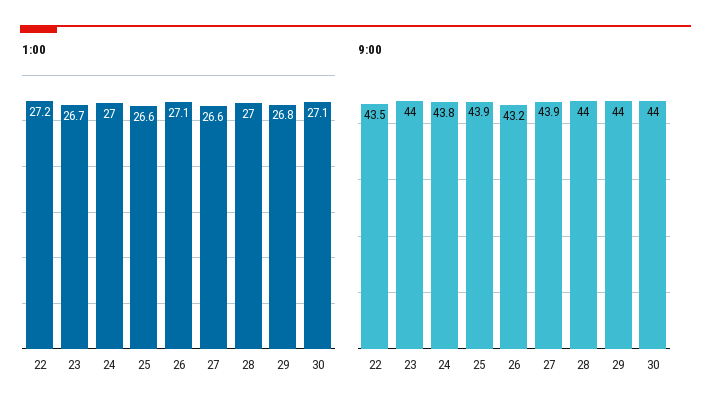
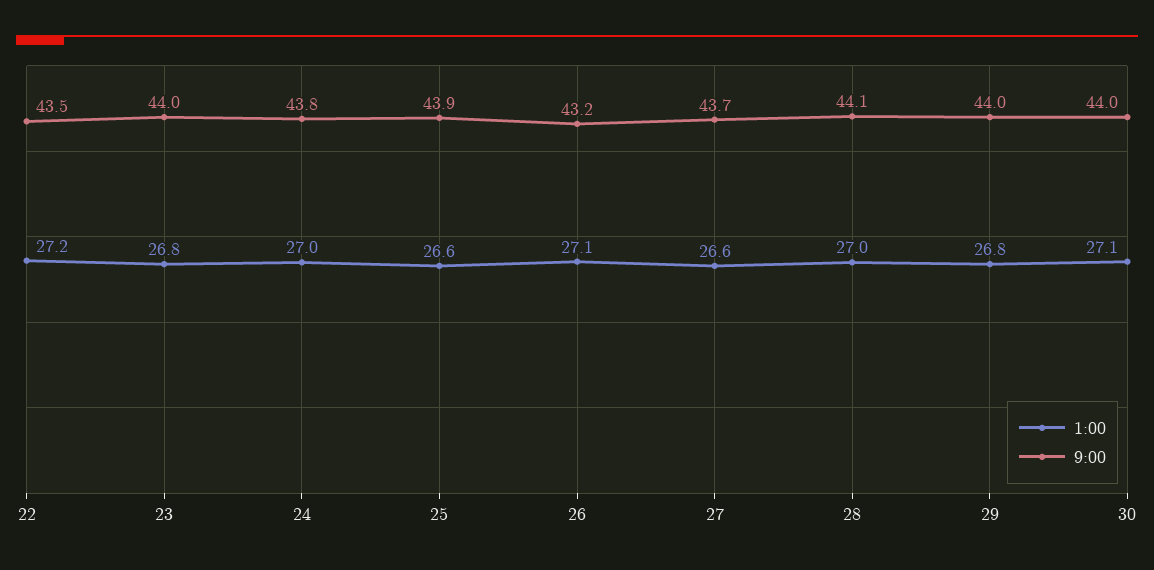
  {
    "1:00": {
      "22": 27.2,
-     "23": 26.7,
+     "23": 26.8,
      "24": 27,
      "25": 26.6,
      "26": 27.1,
      "27": 26.6,
      "28": 27,
      "29": 26.8,
      "30": 27.1
    },
    "9:00": {
      "22": 43.5,
      "23": 44,
      "24": 43.8,
      "25": 43.9,
      "26": 43.2,
-     "27": 43.9,
+     "27": 43.7,
-     "28": 44,
+     "28": 44.1,
      "29": 44,
      "30": 44
    }
  }

